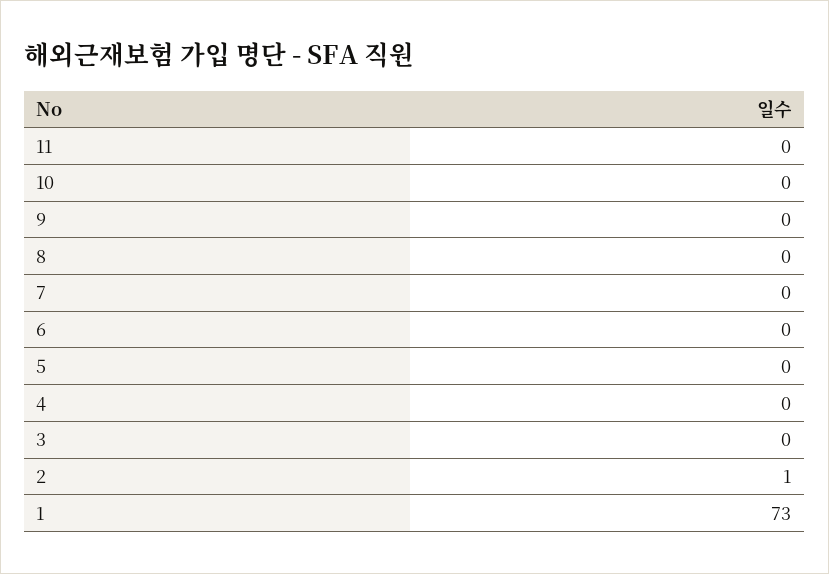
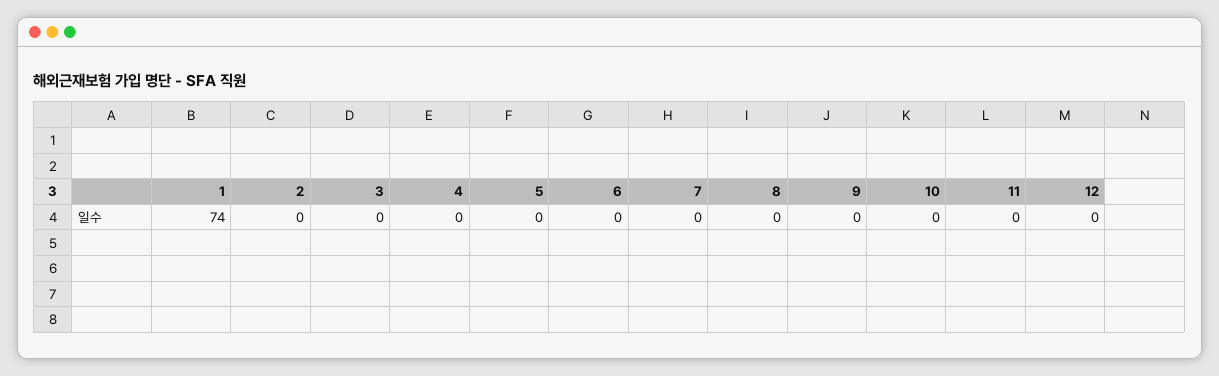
  {
    "11": 0,
    "10": 0,
    "9": 0,
    "8": 0,
    "7": 0,
    "6": 0,
    "5": 0,
    "4": 0,
    "3": 0,
-   "2": 1,
+   "2": 0,
-   "1": 73
+   "1": 74,
+   "12": 0
  }

